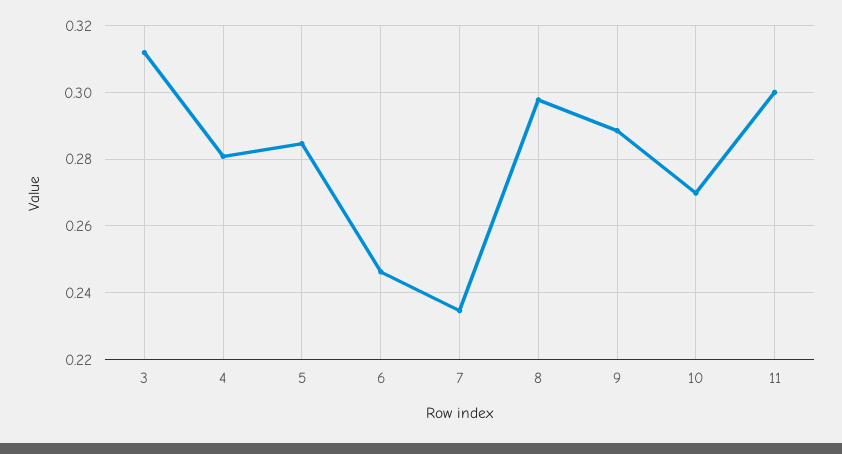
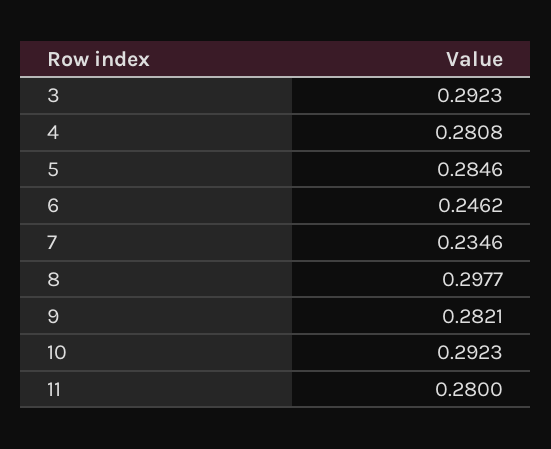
  {
-   "3": 0.312,
+   "3": 0.2923,
    "4": 0.2808,
    "5": 0.2846,
    "6": 0.2462,
    "7": 0.2346,
    "8": 0.2977,
-   "9": 0.288,
+   "9": 0.2821,
-   "10": 0.27,
+   "10": 0.2923,
-   "11": 0.3
+   "11": 0.28
  }

